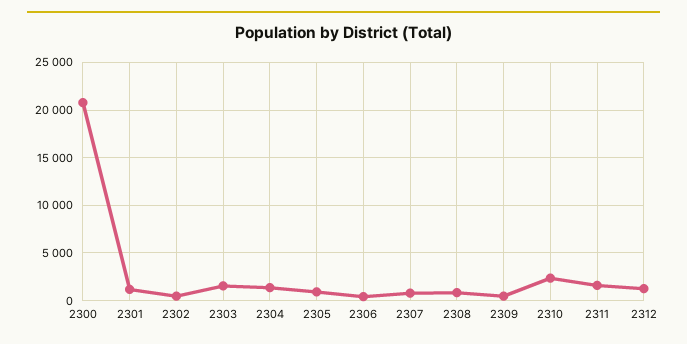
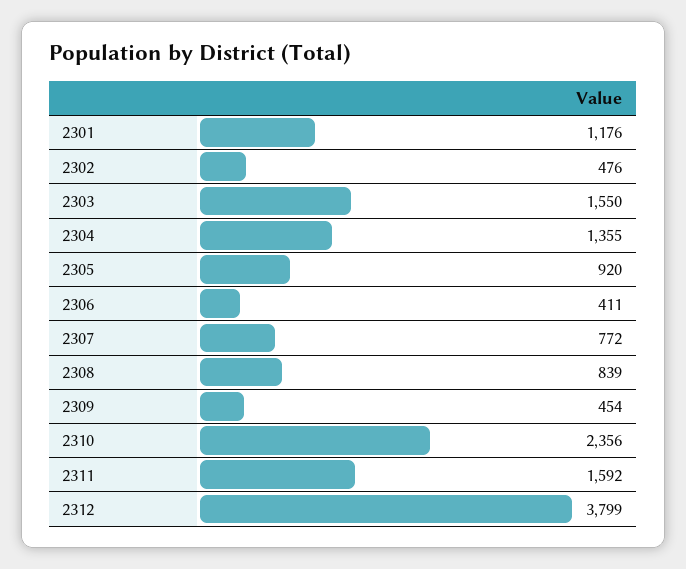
  {
-   "2300": 21000,
    "2301": 1176,
    "2302": 476,
    "2303": 1550,
    "2304": 1355,
    "2305": 920,
    "2306": 411,
    "2307": 772,
    "2308": 839,
    "2309": 454,
    "2310": 2356,
    "2311": 1592,
-   "2312": 1000
+   "2312": 3799
  }

